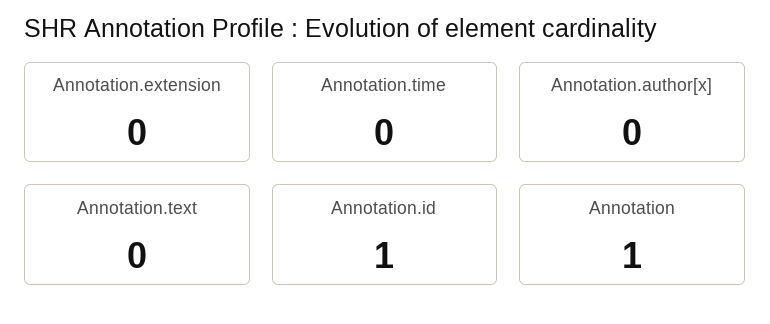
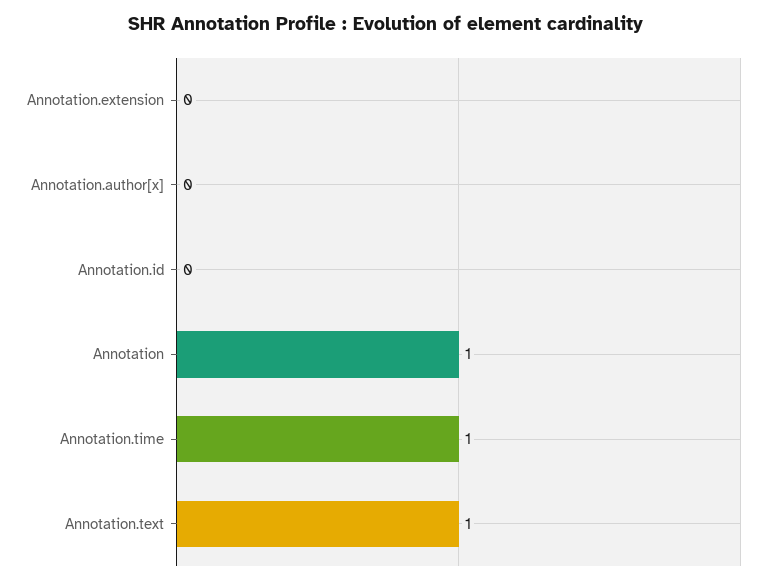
  {
    "Annotation.extension": 0,
-   "Annotation.time": 0,
+   "Annotation.time": 1,
    "Annotation.author[x]": 0,
-   "Annotation.text": 0,
+   "Annotation.text": 1,
-   "Annotation.id": 1,
+   "Annotation.id": 0,
    "Annotation": 1
  }

